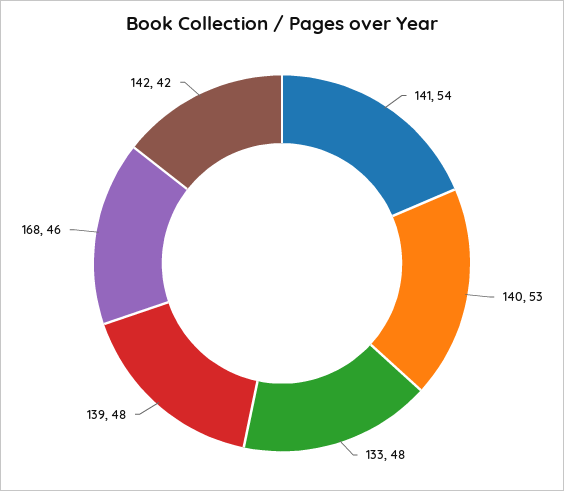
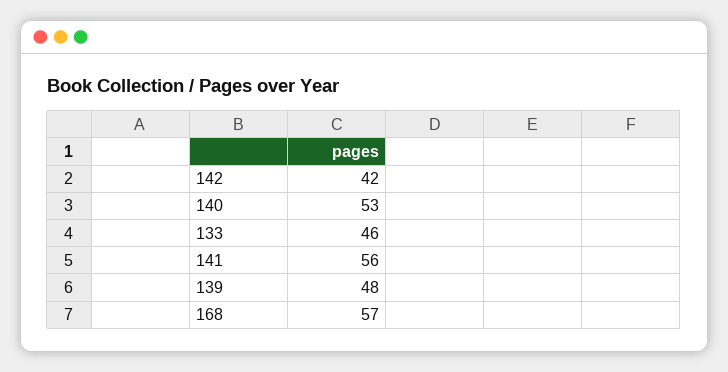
  {
-   "141": 54,
+   "141": 56,
    "140": 53,
-   "133": 48,
+   "133": 46,
    "139": 48,
-   "168": 46,
+   "168": 57,
    "142": 42
  }

